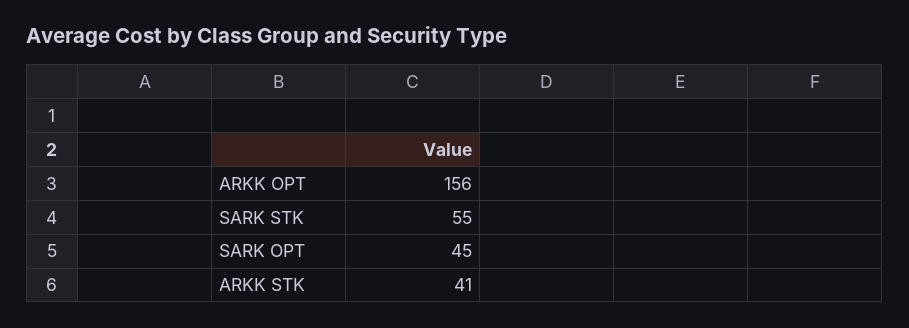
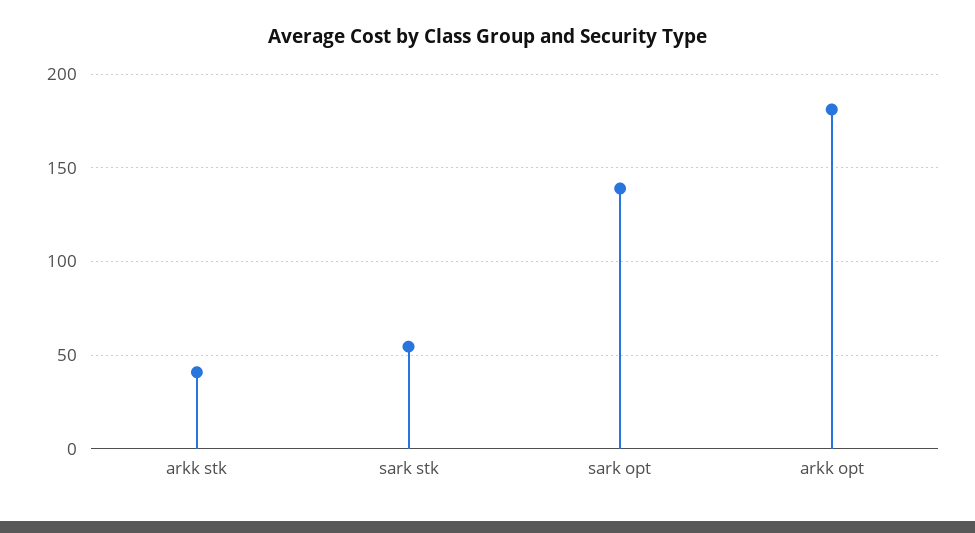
  {
-   "ARKK OPT": 156,
+   "ARKK OPT": 180,
    "SARK STK": 55,
-   "SARK OPT": 45,
+   "SARK OPT": 140,
    "ARKK STK": 41
  }

